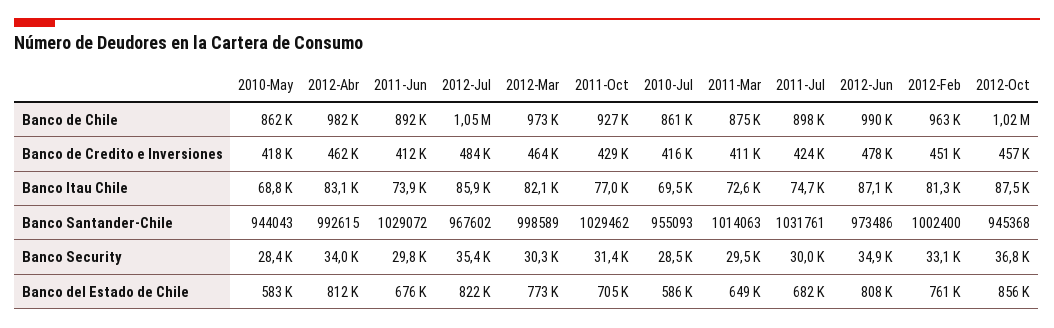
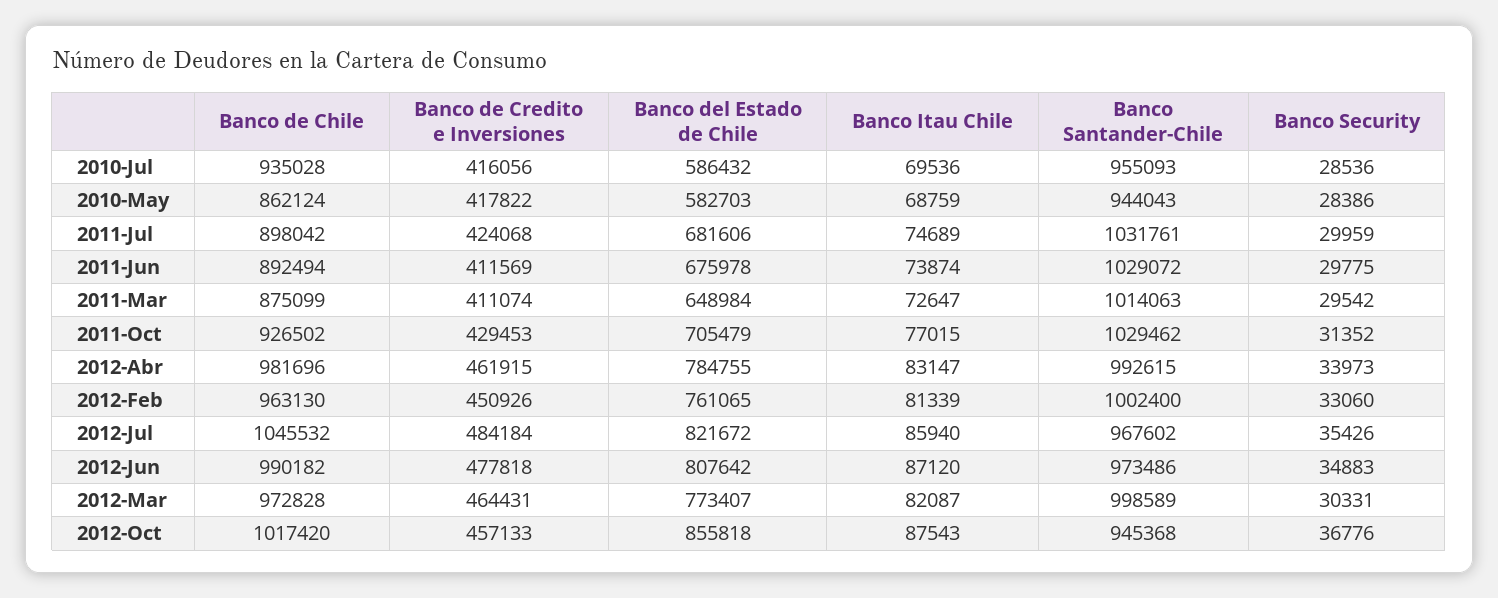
  {
    "2010-May": {
      "Banco de Chile": 862124,
      "Banco de Credito e Inversiones": 417822,
      "Banco Itau Chile": 68759,
      "Banco Santander-Chile": 944043,
      "Banco Security": 28386,
      "Banco del Estado de Chile": 582703
    },
    "2012-Abr": {
      "Banco de Chile": 981696,
      "Banco de Credito e Inversiones": 461915,
      "Banco Itau Chile": 83147,
      "Banco Santander-Chile": 992615,
      "Banco Security": 33973,
-     "Banco del Estado de Chile": 812000
+     "Banco del Estado de Chile": 784755
    },
    "2011-Jun": {
      "Banco de Chile": 892494,
      "Banco de Credito e Inversiones": 411569,
      "Banco Itau Chile": 73874,
      "Banco Santander-Chile": 1029072,
      "Banco Security": 29775,
      "Banco del Estado de Chile": 675978
    },
    "2012-Jul": {
      "Banco de Chile": 1045532,
      "Banco de Credito e Inversiones": 484184,
      "Banco Itau Chile": 85940,
      "Banco Santander-Chile": 967602,
      "Banco Security": 35426,
      "Banco del Estado de Chile": 821672
    },
    "2012-Mar": {
      "Banco de Chile": 972828,
      "Banco de Credito e Inversiones": 464431,
      "Banco Itau Chile": 82087,
      "Banco Santander-Chile": 998589,
      "Banco Security": 30331,
      "Banco del Estado de Chile": 773407
    },
    "2011-Oct": {
      "Banco de Chile": 926502,
      "Banco de Credito e Inversiones": 429453,
      "Banco Itau Chile": 77015,
      "Banco Santander-Chile": 1029462,
      "Banco Security": 31352,
      "Banco del Estado de Chile": 705479
    },
    "2010-Jul": {
-     "Banco de Chile": 861000,
+     "Banco de Chile": 935028,
      "Banco de Credito e Inversiones": 416056,
      "Banco Itau Chile": 69536,
      "Banco Santander-Chile": 955093,
      "Banco Security": 28536,
      "Banco del Estado de Chile": 586432
    },
    "2011-Mar": {
      "Banco de Chile": 875099,
      "Banco de Credito e Inversiones": 411074,
      "Banco Itau Chile": 72647,
      "Banco Santander-Chile": 1014063,
      "Banco Security": 29542,
      "Banco del Estado de Chile": 648984
    },
    "2011-Jul": {
      "Banco de Chile": 898042,
      "Banco de Credito e Inversiones": 424068,
      "Banco Itau Chile": 74689,
      "Banco Santander-Chile": 1031761,
      "Banco Security": 29959,
      "Banco del Estado de Chile": 681606
    },
    "2012-Jun": {
      "Banco de Chile": 990182,
      "Banco de Credito e Inversiones": 477818,
      "Banco Itau Chile": 87120,
      "Banco Santander-Chile": 973486,
      "Banco Security": 34883,
      "Banco del Estado de Chile": 807642
    },
    "2012-Feb": {
      "Banco de Chile": 963130,
      "Banco de Credito e Inversiones": 450926,
      "Banco Itau Chile": 81339,
      "Banco Santander-Chile": 1002400,
      "Banco Security": 33060,
      "Banco del Estado de Chile": 761065
    },
    "2012-Oct": {
      "Banco de Chile": 1017420,
      "Banco de Credito e Inversiones": 457133,
      "Banco Itau Chile": 87543,
      "Banco Santander-Chile": 945368,
      "Banco Security": 36776,
      "Banco del Estado de Chile": 855818
    }
  }

